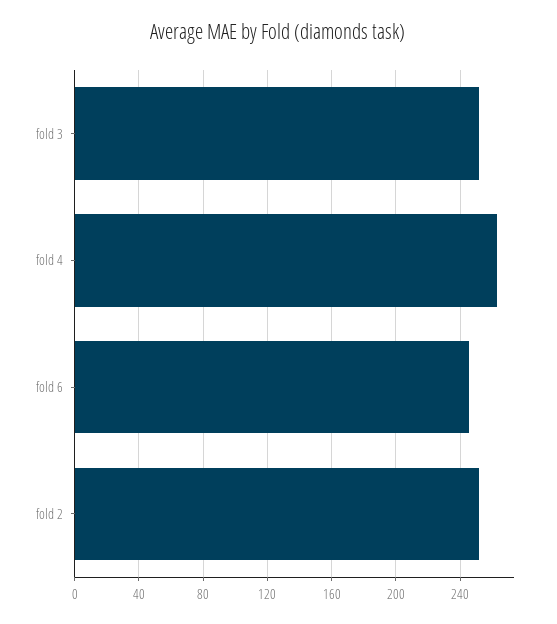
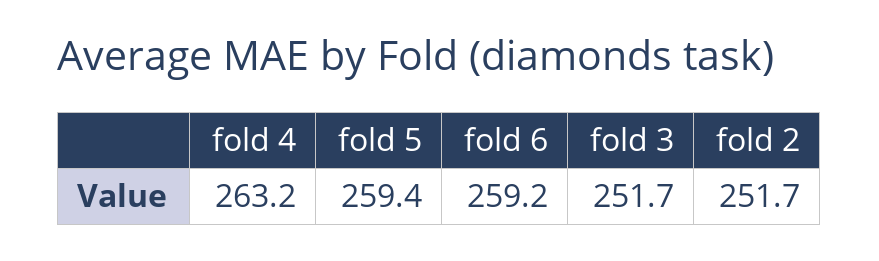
  {
    "fold 3": 251.7,
    "fold 4": 263.2,
-   "fold 6": 245,
+   "fold 6": 259.2,
-   "fold 2": 251.7
+   "fold 2": 251.7,
+   "fold 5": 259.4
  }

